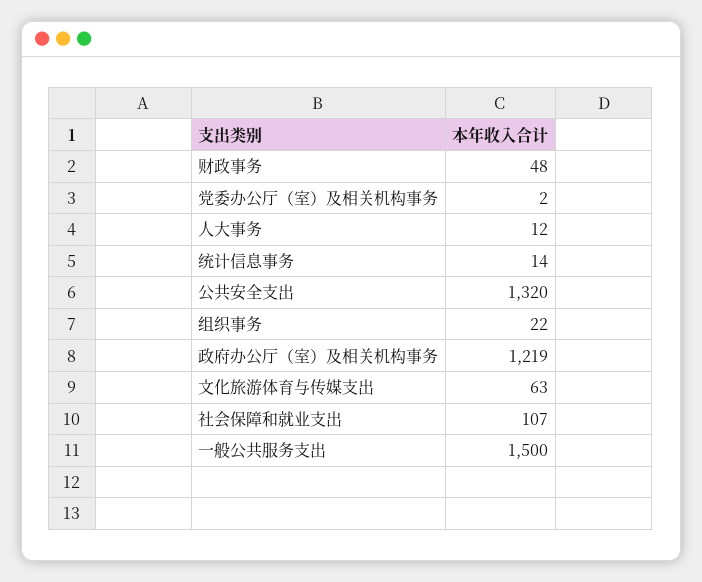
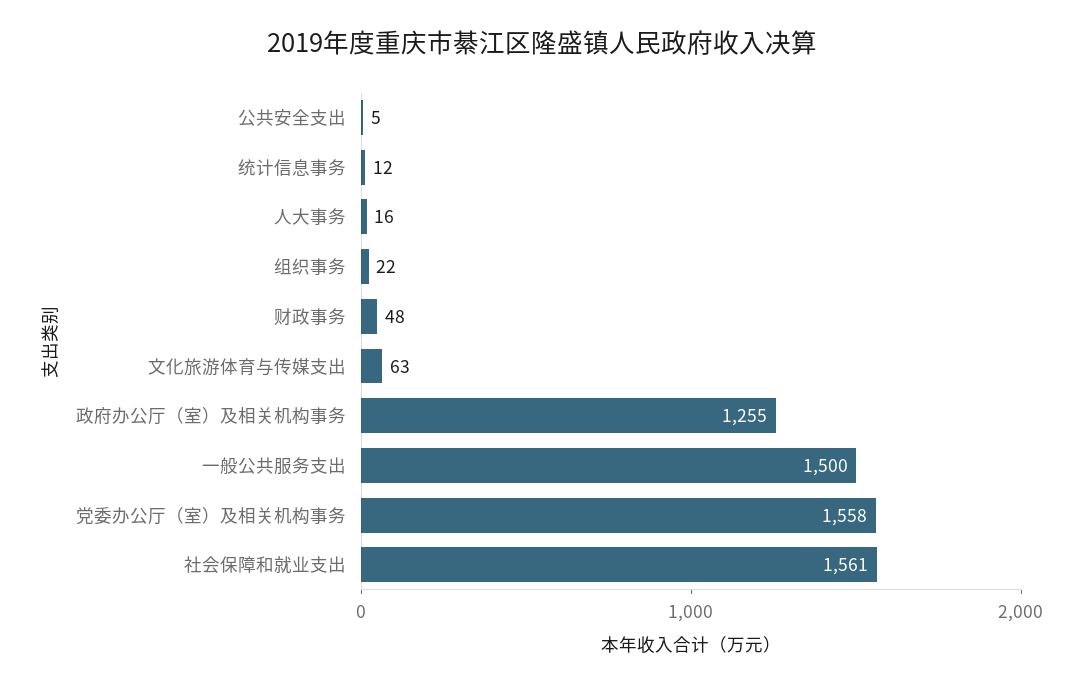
  {
    "财政事务": 48,
-   "党委办公厅（室）及相关机构事务": 2,
+   "党委办公厅（室）及相关机构事务": 1558,
-   "人大事务": 12,
+   "人大事务": 16,
-   "统计信息事务": 14,
+   "统计信息事务": 12,
-   "公共安全支出": 1320,
+   "公共安全支出": 5,
    "组织事务": 22,
-   "政府办公厅（室）及相关机构事务": 1219,
+   "政府办公厅（室）及相关机构事务": 1255,
    "文化旅游体育与传媒支出": 63,
-   "社会保障和就业支出": 107,
+   "社会保障和就业支出": 1561,
    "一般公共服务支出": 1500
  }

